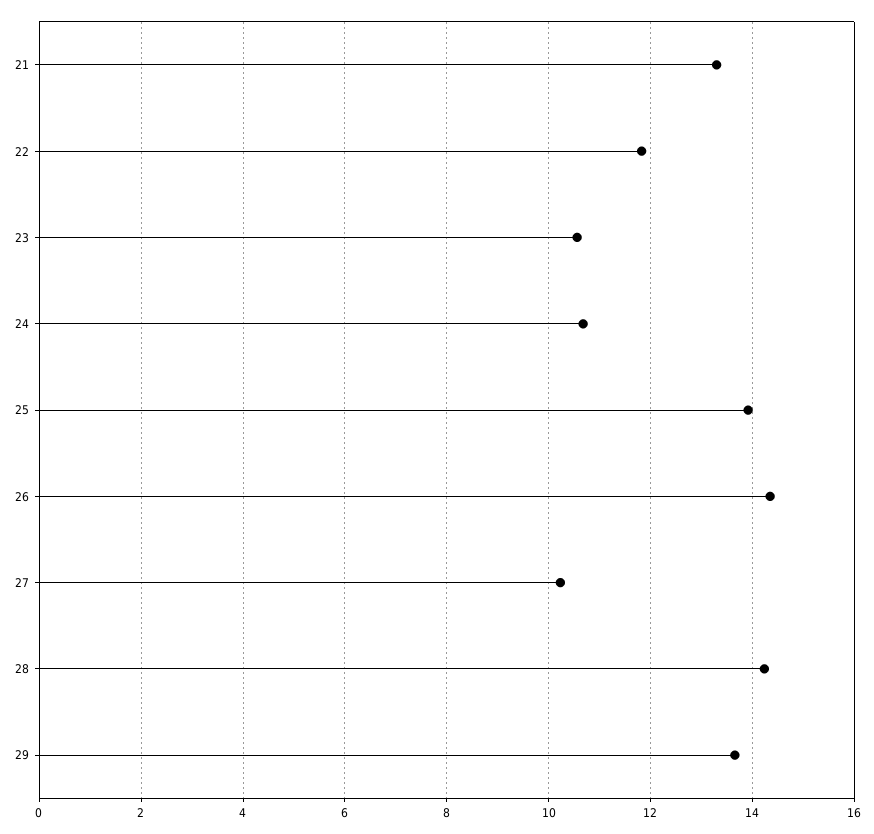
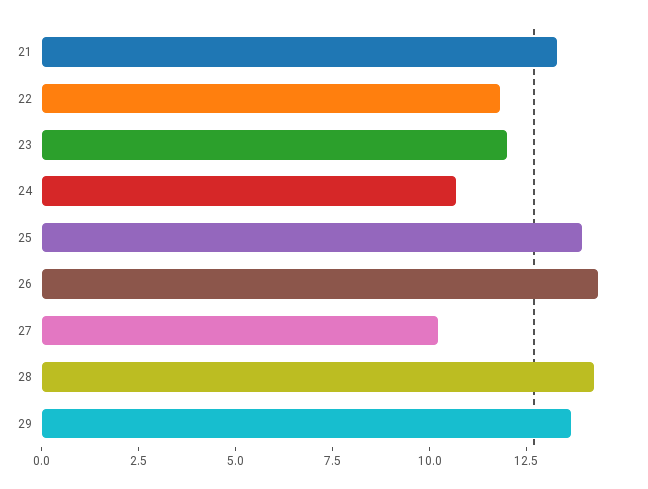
  {
    "21": 13.4,
    "22": 11.8,
-   "23": 10.6,
+   "23": 12,
    "24": 10.6,
    "25": 14,
    "26": 14.4,
    "27": 10.2,
    "28": 14.2,
    "29": 13.6
  }

